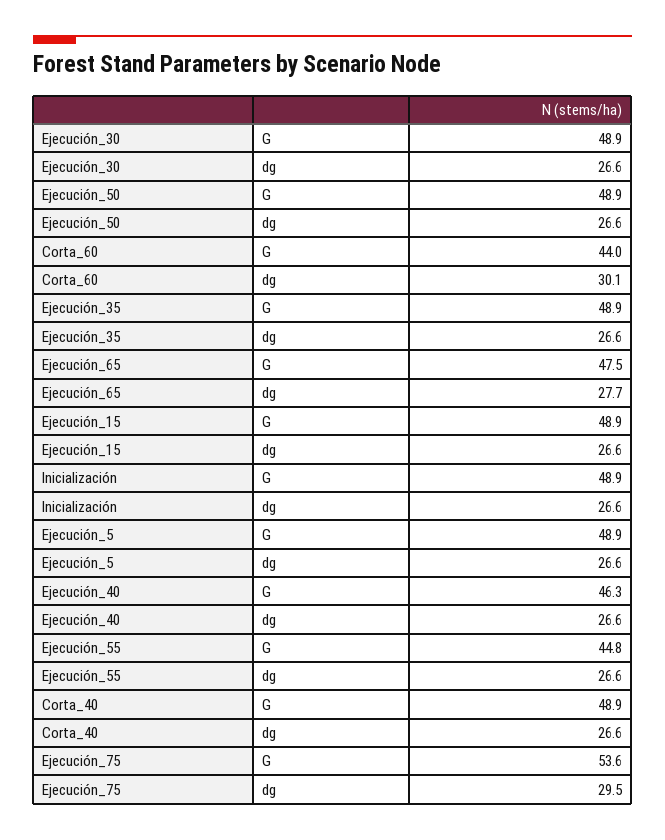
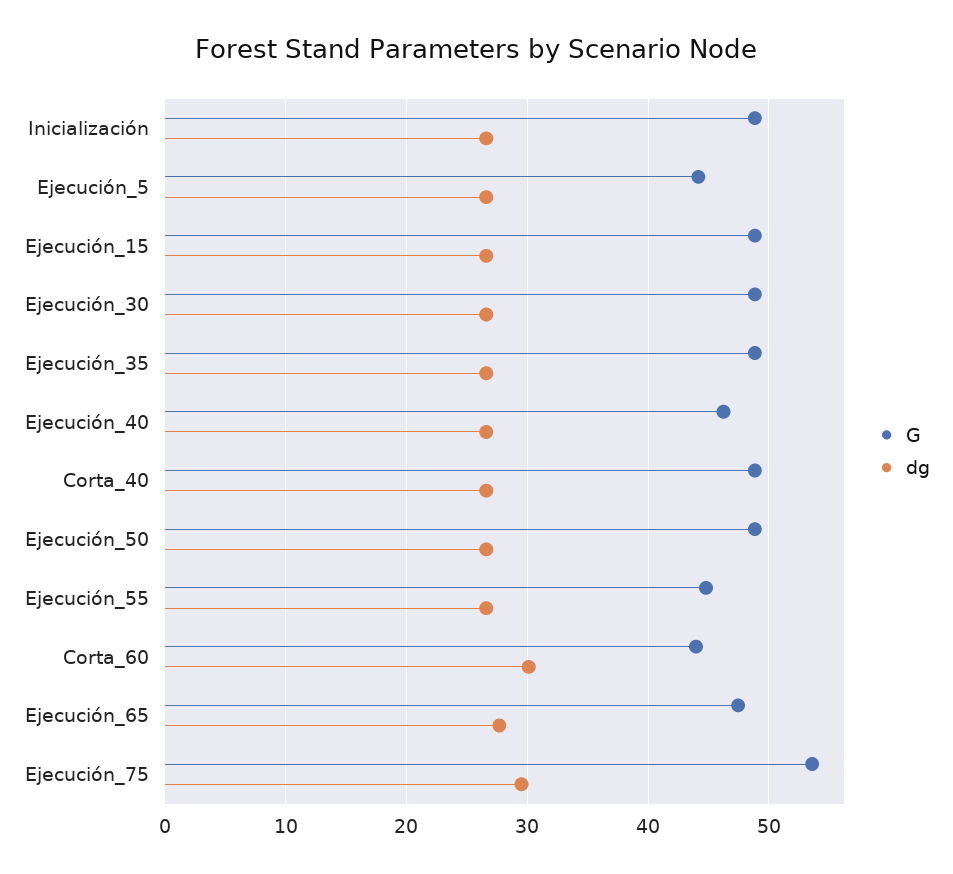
  {
    "G": {
      "Ejecución_30": 48.9,
      "Ejecución_50": 48.9,
      "Corta_60": 44,
      "Ejecución_35": 48.9,
      "Ejecución_65": 47.5,
      "Ejecución_15": 48.9,
      "Inicialización": 48.9,
-     "Ejecución_5": 48.9,
+     "Ejecución_5": 44,
      "Ejecución_40": 46.3,
      "Ejecución_55": 44.8,
      "Corta_40": 48.9,
      "Ejecución_75": 53.6
    },
    "dg": {
      "Ejecución_30": 26.6,
      "Ejecución_50": 26.6,
      "Corta_60": 30.1,
      "Ejecución_35": 26.6,
      "Ejecución_65": 27.7,
      "Ejecución_15": 26.6,
      "Inicialización": 26.6,
      "Ejecución_5": 26.6,
      "Ejecución_40": 26.6,
      "Ejecución_55": 26.6,
      "Corta_40": 26.6,
      "Ejecución_75": 29.5
    }
  }

